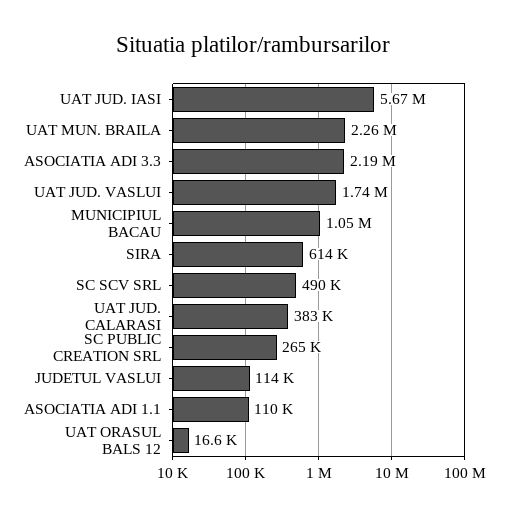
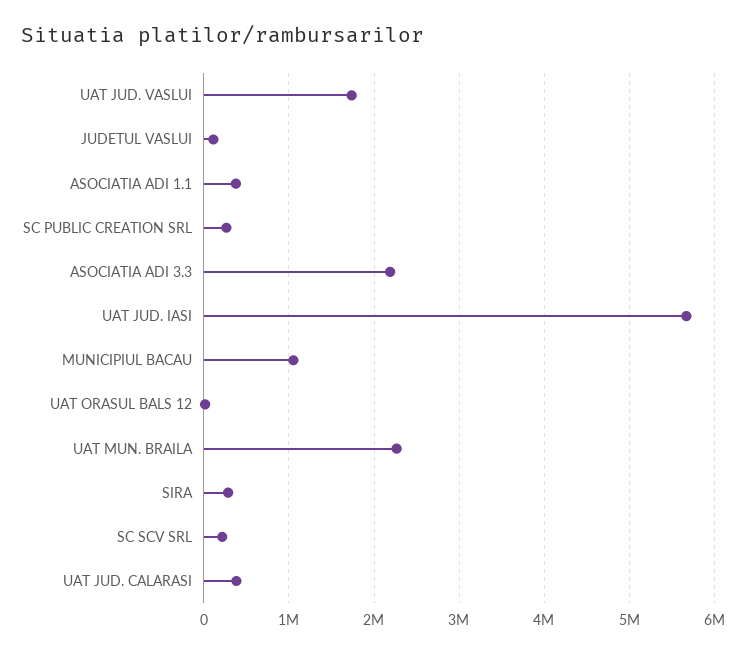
  {
    "UAT JUD. IASI": 5670000,
    "UAT MUN. BRAILA": 2260000,
    "ASOCIATIA ADI 3.3": 2190000,
    "UAT JUD. VASLUI": 1740000,
    "MUNICIPIUL BACAU": 1050000,
-   "SIRA": 614000,
+   "SIRA": 300000,
-   "SC SCV SRL": 490000,
+   "SC SCV SRL": 200000,
    "UAT JUD. CALARASI": 383000,
    "SC PUBLIC CREATION SRL": 265000,
    "JUDETUL VASLUI": 114000,
-   "ASOCIATIA ADI 1.1": 110000,
+   "ASOCIATIA ADI 1.1": 400000,
    "UAT ORASUL BALS 12": 16600
  }

